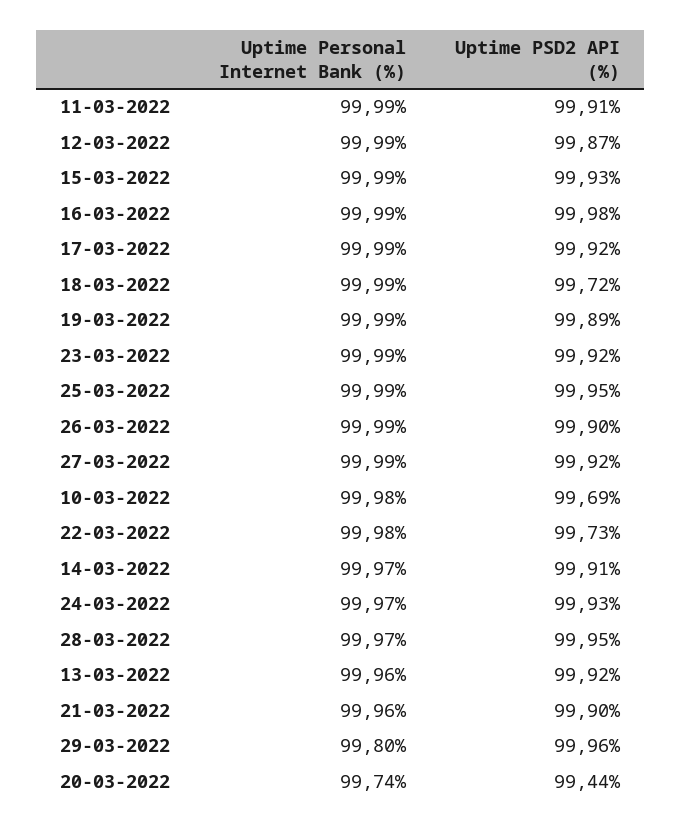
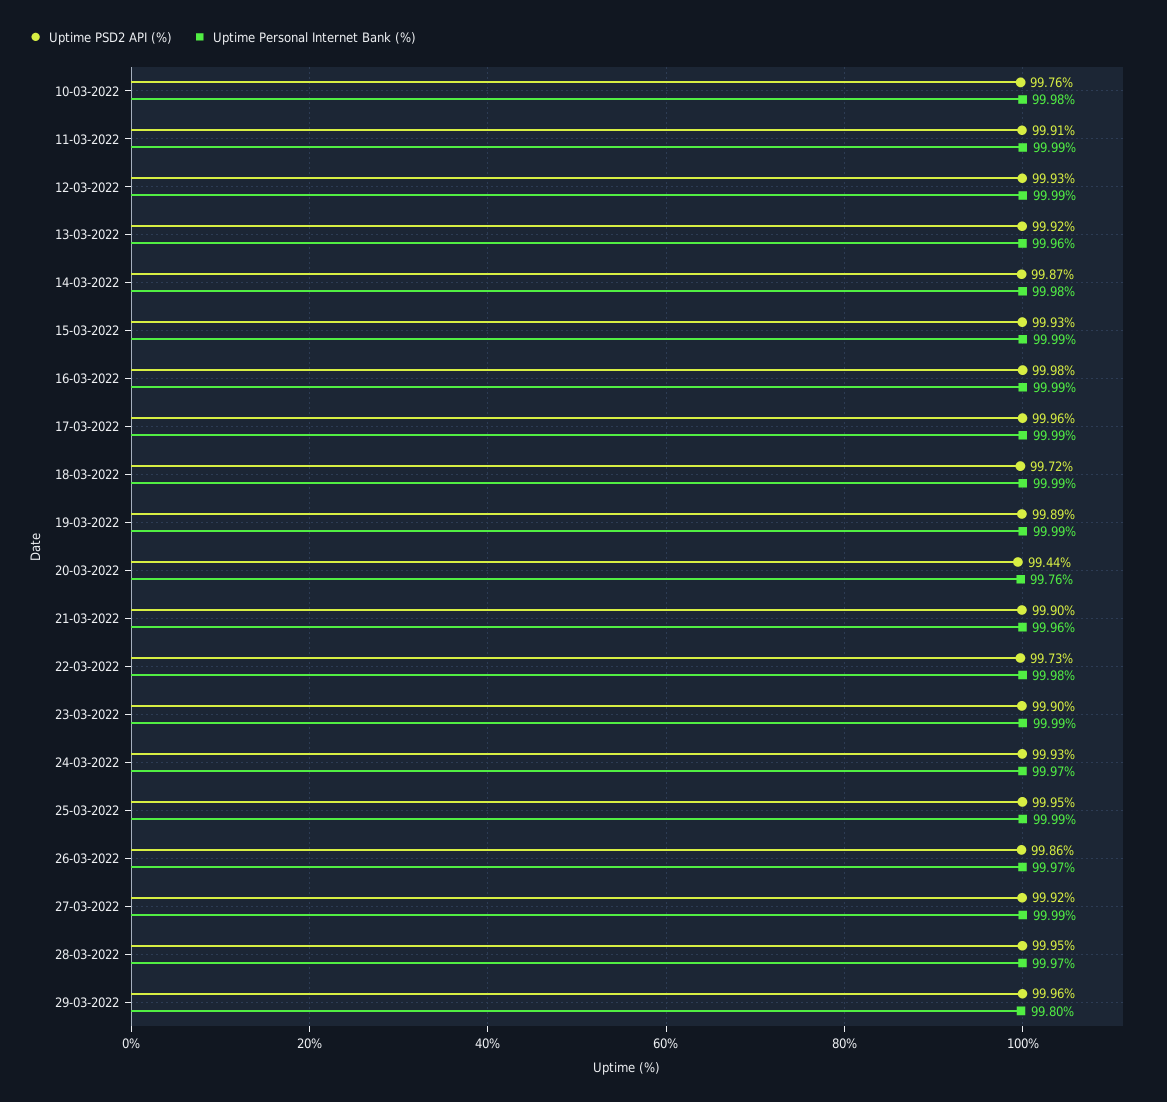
  {
    "Uptime Personal Internet Bank (%)": {
      "11-03-2022": 99.99,
      "12-03-2022": 99.99,
      "15-03-2022": 99.99,
      "16-03-2022": 99.99,
      "17-03-2022": 99.99,
      "18-03-2022": 99.99,
      "19-03-2022": 99.99,
      "23-03-2022": 99.99,
      "25-03-2022": 99.99,
-     "26-03-2022": 99.99,
+     "26-03-2022": 99.97,
      "27-03-2022": 99.99,
      "10-03-2022": 99.98,
      "22-03-2022": 99.98,
-     "14-03-2022": 99.97,
+     "14-03-2022": 99.98,
      "24-03-2022": 99.97,
      "28-03-2022": 99.97,
      "13-03-2022": 99.96,
      "21-03-2022": 99.96,
      "29-03-2022": 99.8,
-     "20-03-2022": 99.74
+     "20-03-2022": 99.76
    },
    "Uptime PSD2 API (%)": {
      "11-03-2022": 99.91,
-     "12-03-2022": 99.87,
+     "12-03-2022": 99.93,
      "15-03-2022": 99.93,
      "16-03-2022": 99.98,
-     "17-03-2022": 99.92,
+     "17-03-2022": 99.96,
      "18-03-2022": 99.72,
      "19-03-2022": 99.89,
-     "23-03-2022": 99.92,
+     "23-03-2022": 99.9,
      "25-03-2022": 99.95,
-     "26-03-2022": 99.9,
+     "26-03-2022": 99.86,
      "27-03-2022": 99.92,
-     "10-03-2022": 99.69,
+     "10-03-2022": 99.76,
      "22-03-2022": 99.73,
-     "14-03-2022": 99.91,
+     "14-03-2022": 99.87,
      "24-03-2022": 99.93,
      "28-03-2022": 99.95,
      "13-03-2022": 99.92,
      "21-03-2022": 99.9,
      "29-03-2022": 99.96,
      "20-03-2022": 99.44
    }
  }

